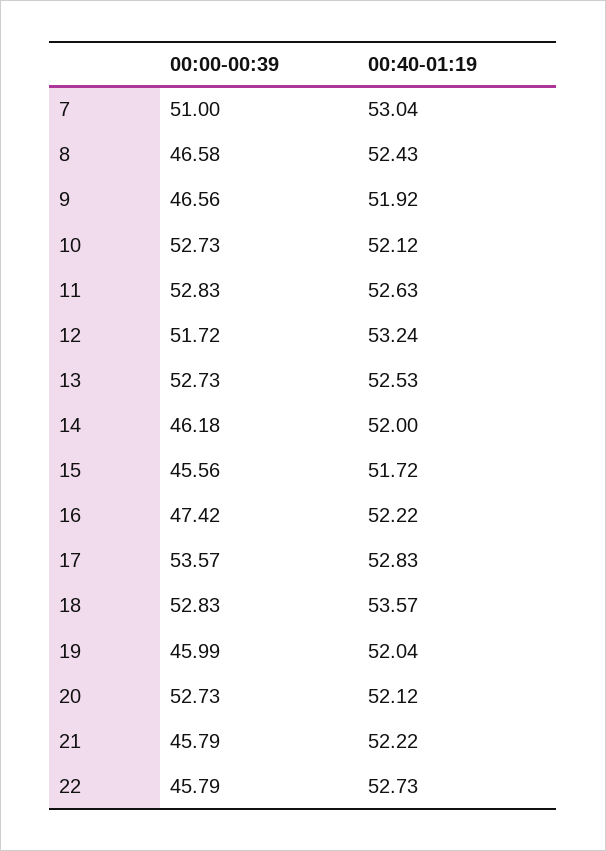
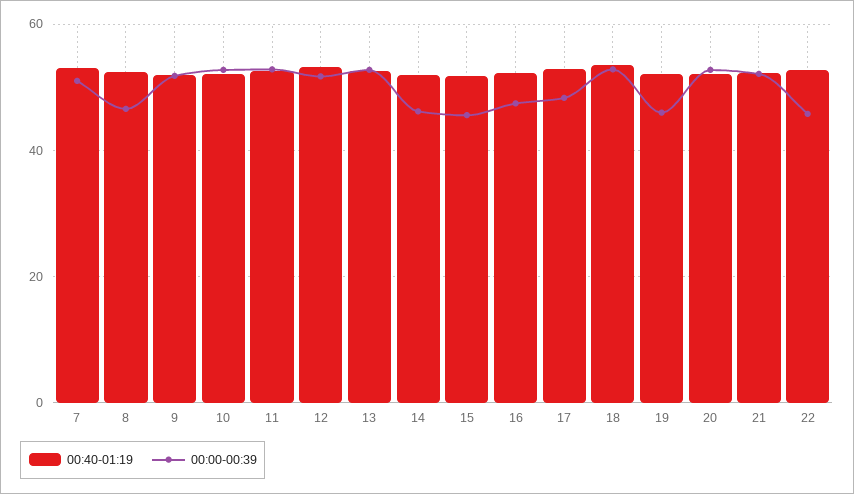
  {
    "00:00-00:39": {
      "7": 51,
      "8": 46.58,
-     "9": 46.56,
+     "9": 52,
      "10": 52.73,
      "11": 52.83,
      "12": 51.72,
      "13": 52.73,
      "14": 46.18,
      "15": 45.56,
      "16": 47.42,
-     "17": 53.57,
+     "17": 48,
      "18": 52.83,
      "19": 45.99,
      "20": 52.73,
-     "21": 45.79,
+     "21": 52,
      "22": 45.79
    },
    "00:40-01:19": {
      "7": 53.04,
      "8": 52.43,
      "9": 51.92,
      "10": 52.12,
      "11": 52.63,
      "12": 53.24,
      "13": 52.53,
      "14": 52,
      "15": 51.72,
      "16": 52.22,
      "17": 52.83,
      "18": 53.57,
      "19": 52.04,
      "20": 52.12,
      "21": 52.22,
      "22": 52.73
    }
  }

